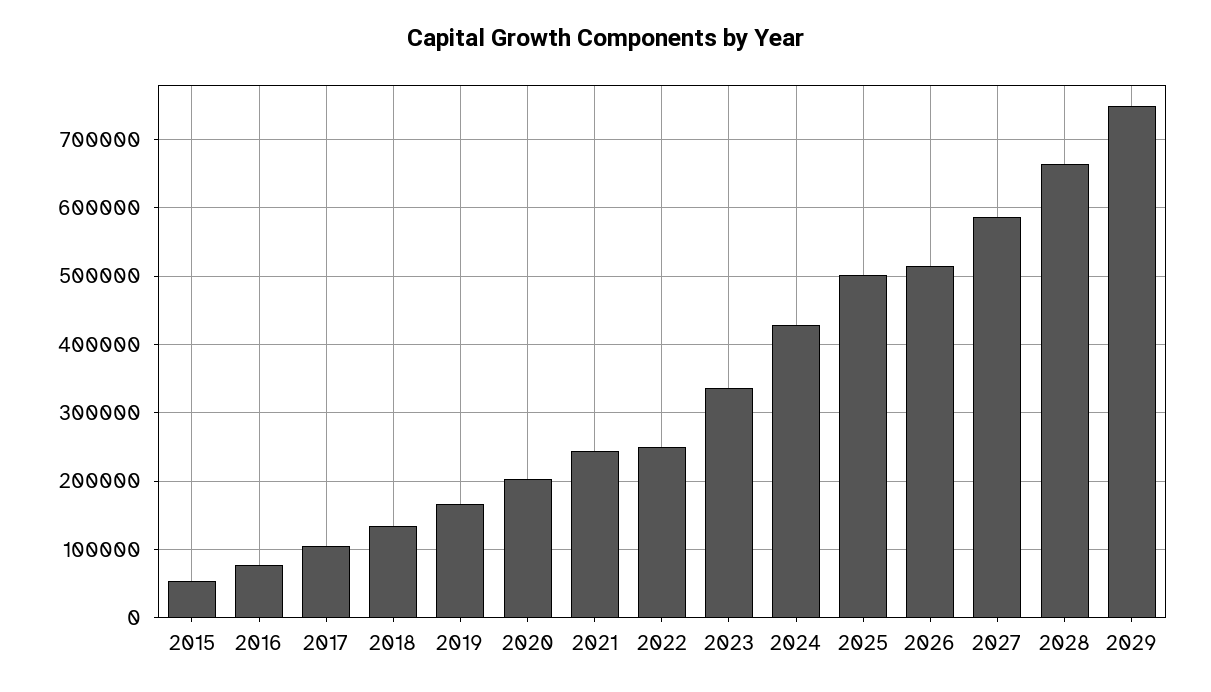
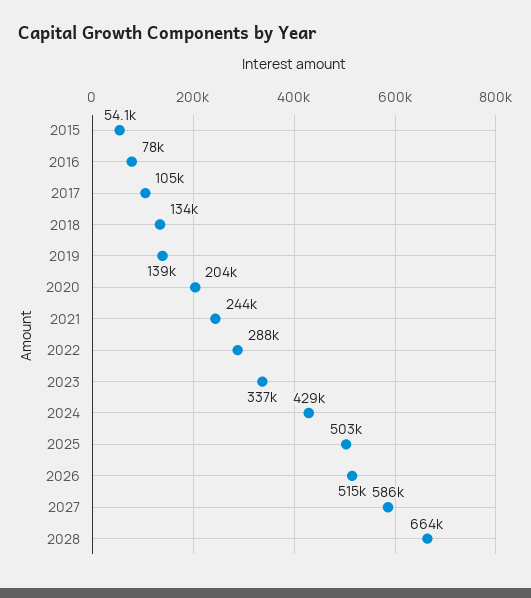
  {
    "2015": 54100,
    "2016": 78000,
    "2017": 105000,
    "2018": 134000,
-   "2019": 170000,
+   "2019": 139000,
    "2020": 204000,
    "2021": 244000,
-   "2022": 250000,
+   "2022": 288000,
    "2023": 337000,
    "2024": 429000,
    "2025": 503000,
    "2026": 515000,
    "2027": 586000,
-   "2028": 664000,
+   "2028": 664000
-   "2029": 750000
  }

